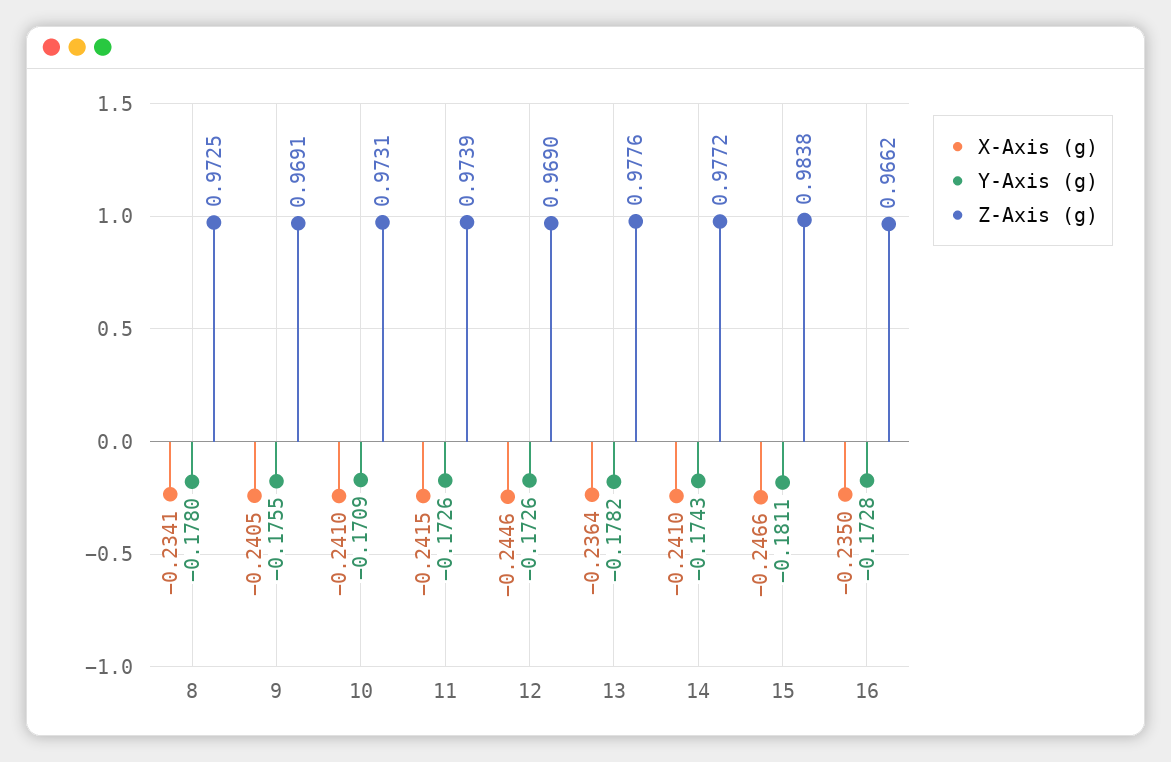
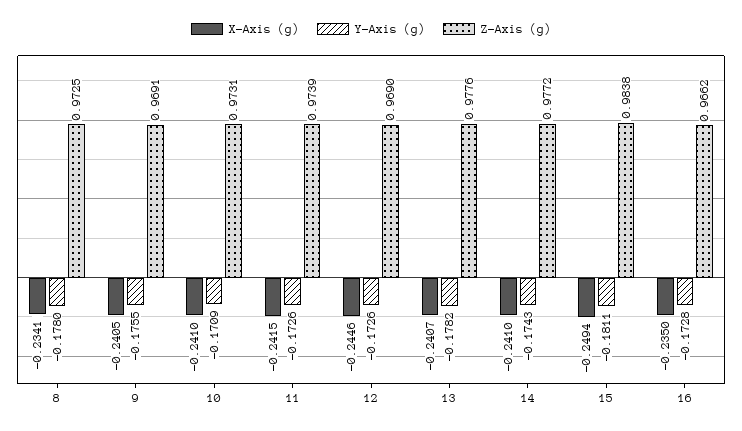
  {
    "X-Axis (g)": {
      "8": -0.2341,
      "9": -0.2405,
      "10": -0.241,
      "11": -0.2415,
      "12": -0.2446,
-     "13": -0.2364,
+     "13": -0.2407,
      "14": -0.241,
-     "15": -0.2466,
+     "15": -0.2494,
      "16": -0.235
    },
    "Y-Axis (g)": {
      "8": -0.178,
      "9": -0.1755,
      "10": -0.1709,
      "11": -0.1726,
      "12": -0.1726,
      "13": -0.1782,
      "14": -0.1743,
      "15": -0.1811,
      "16": -0.1728
    },
    "Z-Axis (g)": {
      "8": 0.9725,
      "9": 0.9691,
      "10": 0.9731,
      "11": 0.9739,
      "12": 0.969,
      "13": 0.9776,
      "14": 0.9772,
      "15": 0.9838,
      "16": 0.9662
    }
  }

